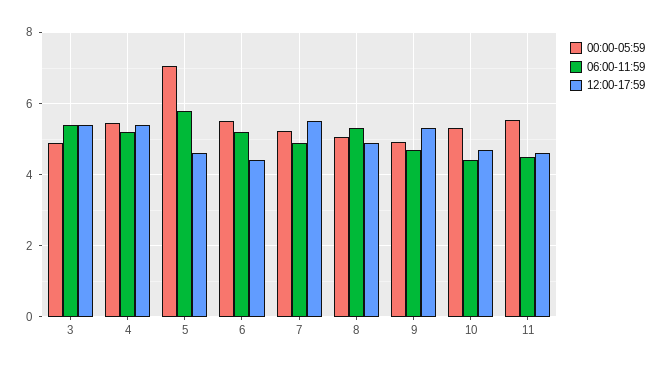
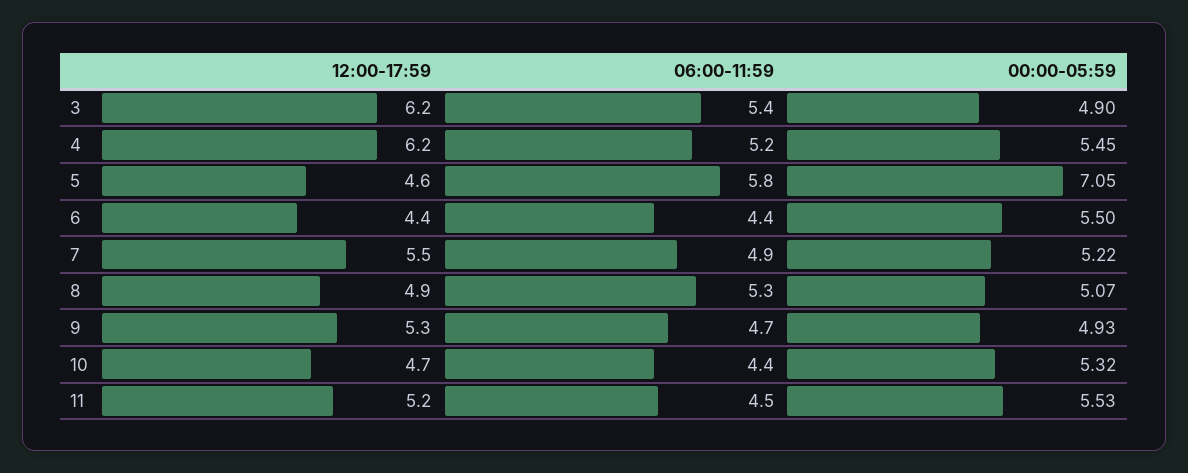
  {
    "00:00-05:59": {
      "3": 4.9,
      "4": 5.45,
      "5": 7.05,
      "6": 5.5,
      "7": 5.22,
      "8": 5.07,
      "9": 4.93,
      "10": 5.32,
      "11": 5.53
    },
    "06:00-11:59": {
      "3": 5.4,
      "4": 5.2,
      "5": 5.8,
-     "6": 5.2,
+     "6": 4.4,
      "7": 4.9,
      "8": 5.3,
      "9": 4.7,
      "10": 4.4,
      "11": 4.5
    },
    "12:00-17:59": {
-     "3": 5.4,
+     "3": 6.2,
-     "4": 5.4,
+     "4": 6.2,
      "5": 4.6,
      "6": 4.4,
      "7": 5.5,
      "8": 4.9,
      "9": 5.3,
      "10": 4.7,
-     "11": 4.6
+     "11": 5.2
    }
  }

